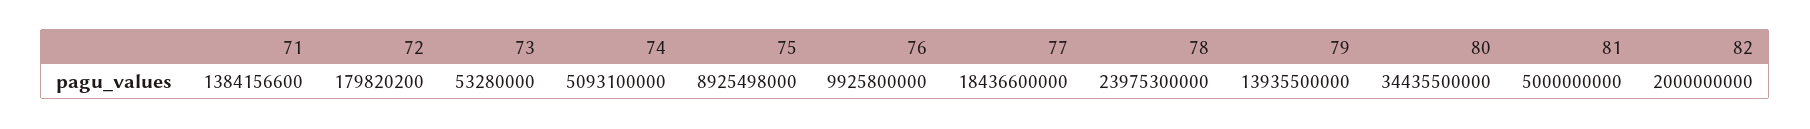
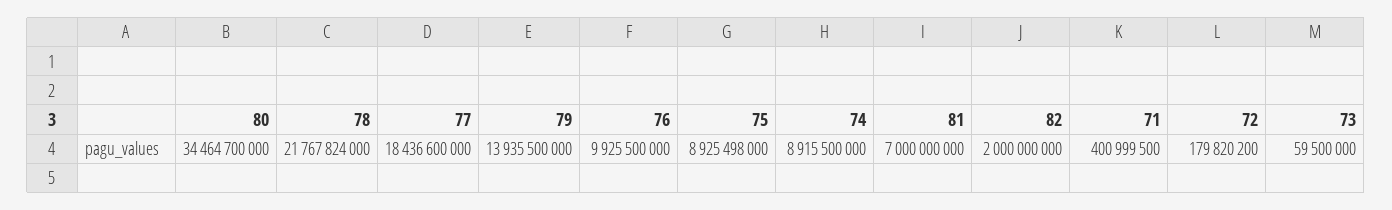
  {
-   "71": 1384156600,
+   "71": 400999500,
    "72": 179820200,
-   "73": 53280000,
+   "73": 59500000,
-   "74": 5093100000,
+   "74": 8915500000,
    "75": 8925498000,
-   "76": 9925800000,
+   "76": 9925500000,
    "77": 18436600000,
-   "78": 23975300000,
+   "78": 21767824000,
    "79": 13935500000,
-   "80": 34435500000,
+   "80": 34464700000,
-   "81": 5000000000,
+   "81": 7000000000,
    "82": 2000000000
  }

